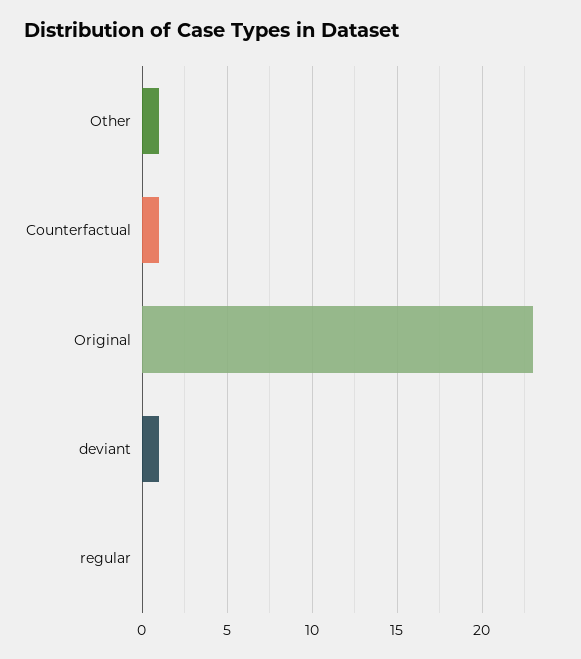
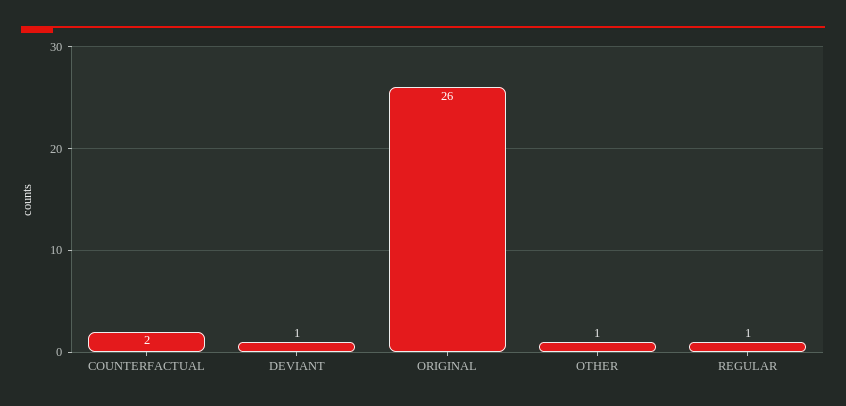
  {
    "Other": 1,
-   "Counterfactual": 1,
+   "Counterfactual": 2,
-   "Original": 23,
+   "Original": 26,
    "deviant": 1,
-   "regular": 0
+   "regular": 1
  }

